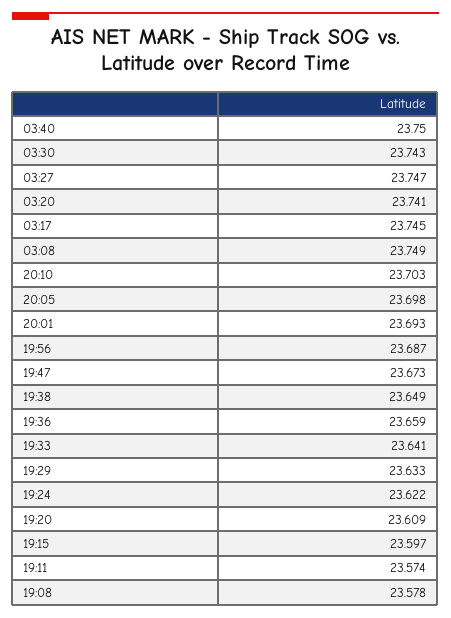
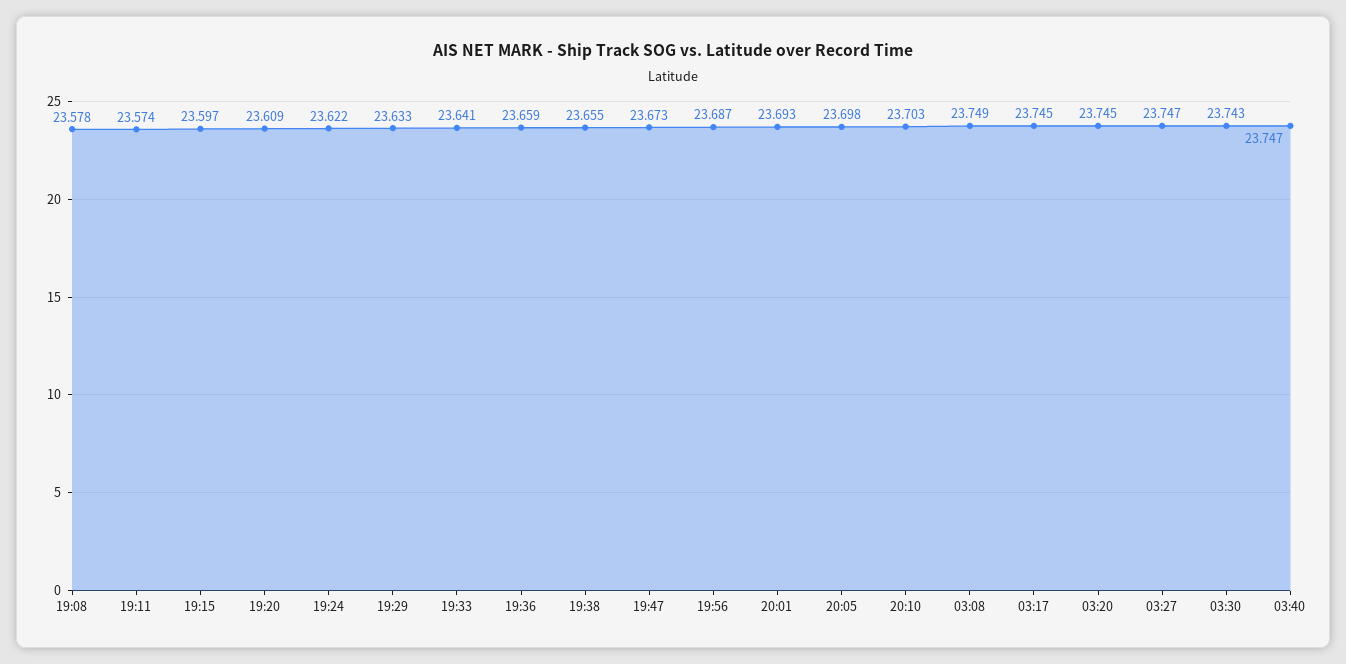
  {
-   "03:40": 23.75,
+   "03:40": 23.747,
    "03:30": 23.743,
    "03:27": 23.747,
-   "03:20": 23.741,
+   "03:20": 23.745,
    "03:17": 23.745,
    "03:08": 23.749,
    "20:10": 23.703,
    "20:05": 23.698,
    "20:01": 23.693,
    "19:56": 23.687,
    "19:47": 23.673,
-   "19:38": 23.649,
+   "19:38": 23.655,
    "19:36": 23.659,
    "19:33": 23.641,
    "19:29": 23.633,
    "19:24": 23.622,
    "19:20": 23.609,
    "19:15": 23.597,
    "19:11": 23.574,
    "19:08": 23.578
  }

